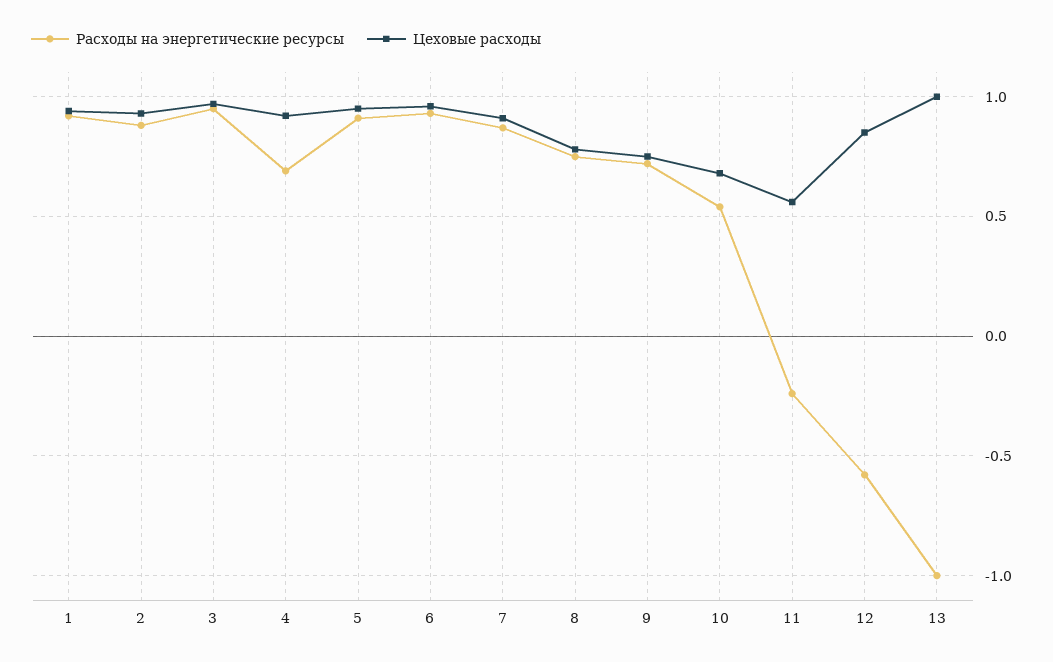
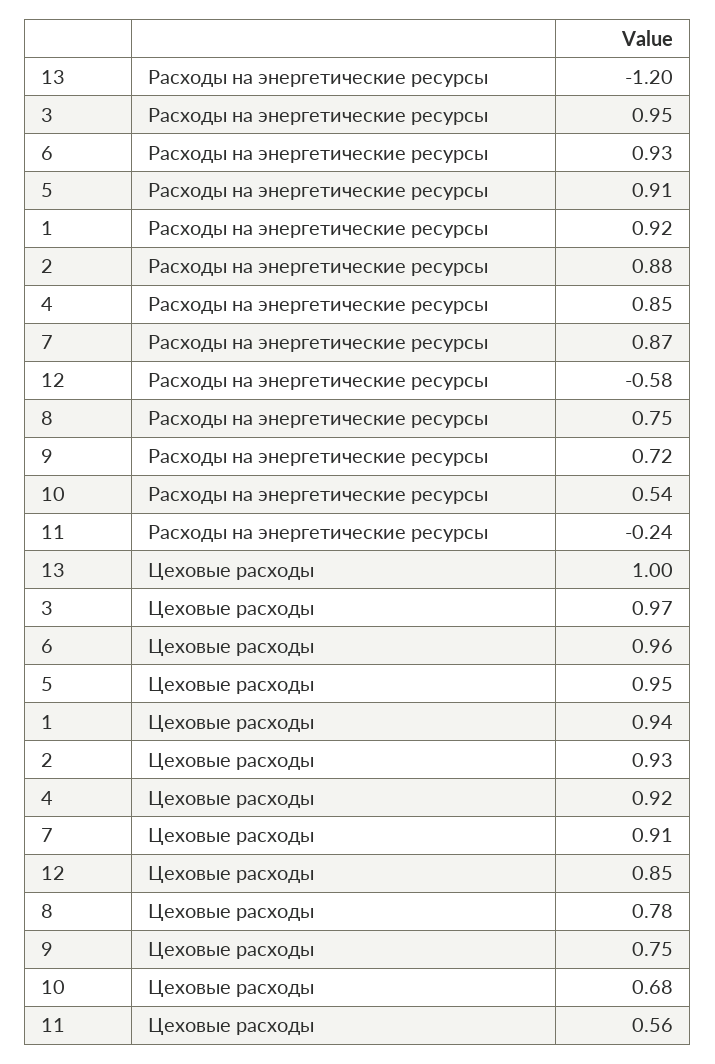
  {
    "Расходы на энергетические ресурсы": {
      "1": 0.92,
      "2": 0.88,
      "3": 0.95,
-     "4": 0.7,
+     "4": 0.85,
      "5": 0.91,
      "6": 0.93,
      "7": 0.87,
      "8": 0.75,
      "9": 0.72,
      "10": 0.54,
      "11": -0.24,
      "12": -0.58,
-     "13": -1
+     "13": -1.2
    },
    "Цеховые расходы": {
      "1": 0.94,
      "2": 0.93,
      "3": 0.97,
      "4": 0.92,
      "5": 0.95,
      "6": 0.96,
      "7": 0.91,
      "8": 0.78,
      "9": 0.75,
      "10": 0.68,
      "11": 0.56,
      "12": 0.85,
      "13": 1
    }
  }

